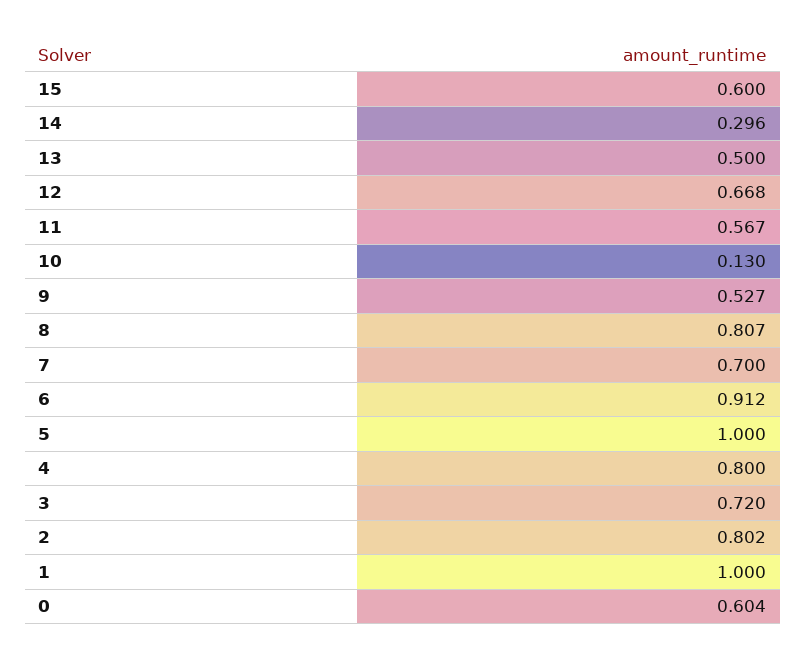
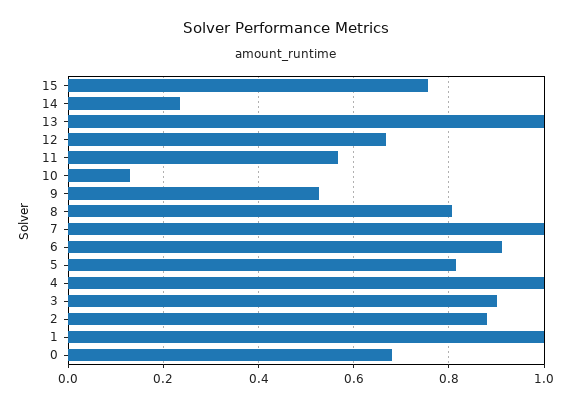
  {
-   "15": 0.6,
+   "15": 0.76,
-   "14": 0.296,
+   "14": 0.24,
-   "13": 0.5,
+   "13": 1,
    "12": 0.668,
    "11": 0.567,
    "10": 0.13,
    "9": 0.527,
    "8": 0.807,
-   "7": 0.7,
+   "7": 1,
    "6": 0.912,
-   "5": 1,
+   "5": 0.82,
-   "4": 0.8,
+   "4": 1,
-   "3": 0.72,
+   "3": 0.9,
-   "2": 0.802,
+   "2": 0.88,
    "1": 1,
-   "0": 0.604
+   "0": 0.68
  }

